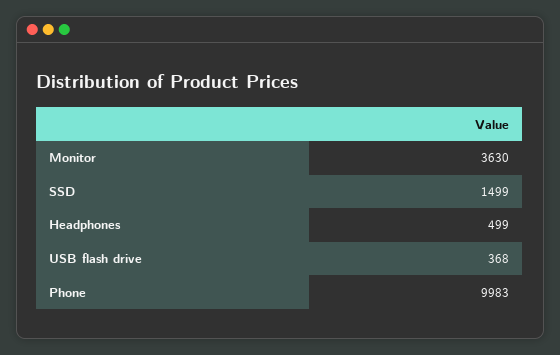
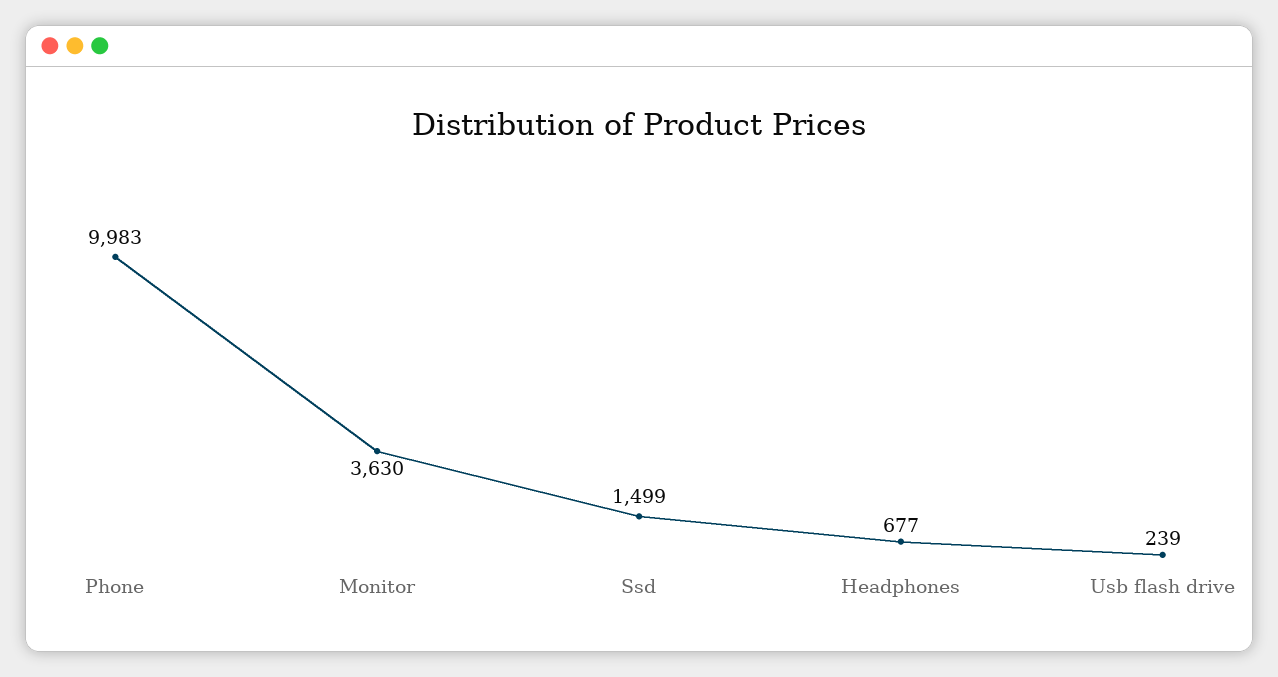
  {
    "Monitor": 3630,
    "SSD": 1499,
-   "Headphones": 499,
+   "Headphones": 677,
-   "USB flash drive": 368,
+   "USB flash drive": 239,
    "Phone": 9983
  }

